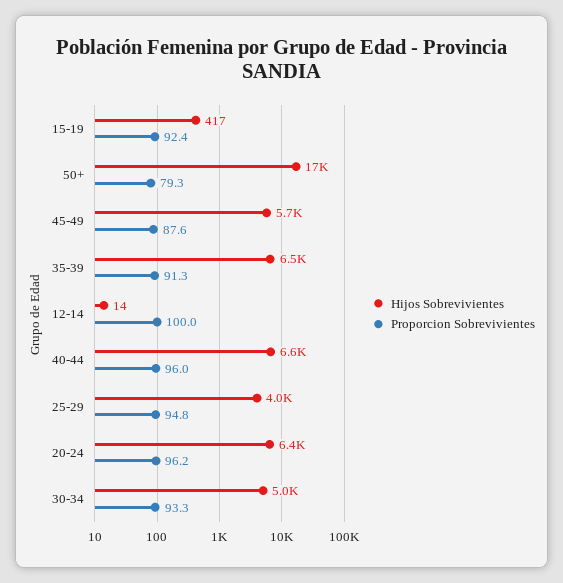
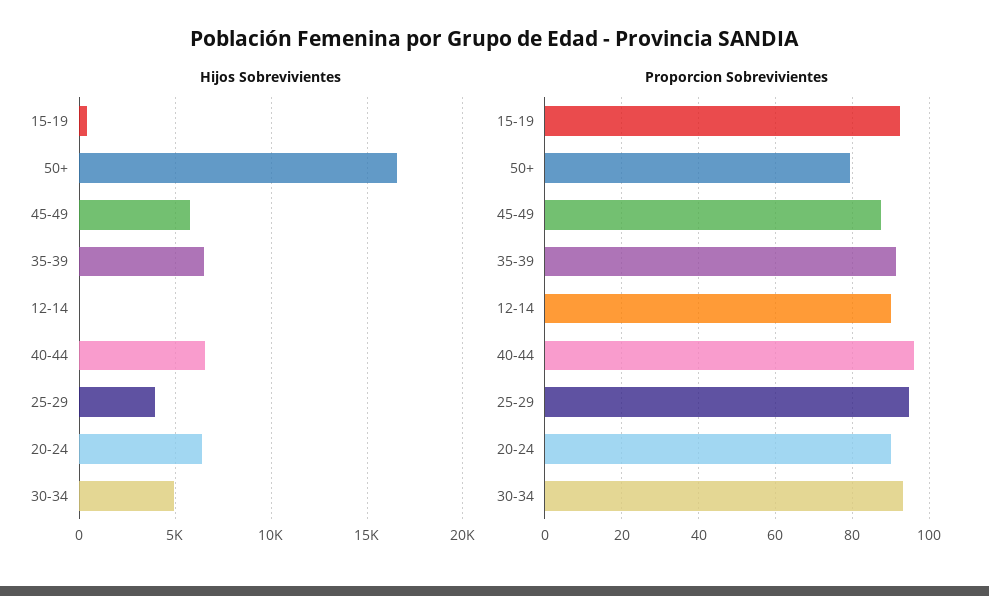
  {
    "Hijos Sobrevivientes": {
      "15-19": 417,
      "50+": 17000,
      "45-49": 5700,
      "35-39": 6500,
      "12-14": 14,
      "40-44": 6600,
      "25-29": 4000,
      "20-24": 6400,
      "30-34": 5000
    },
    "Proporcion Sobrevivientes": {
      "15-19": 92.4,
      "50+": 79.3,
      "45-49": 87.6,
      "35-39": 91.3,
-     "12-14": 100,
+     "12-14": 90,
      "40-44": 96,
      "25-29": 94.8,
-     "20-24": 96.2,
+     "20-24": 90,
      "30-34": 93.3
    }
  }

